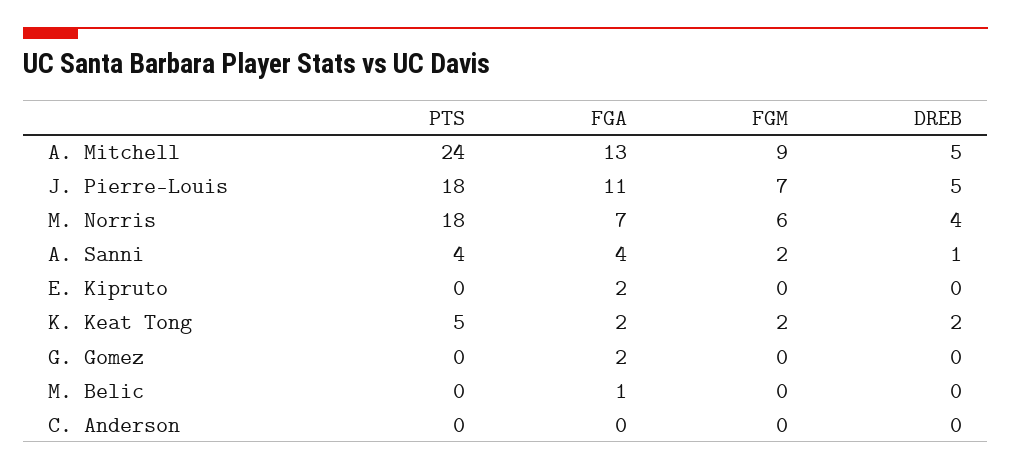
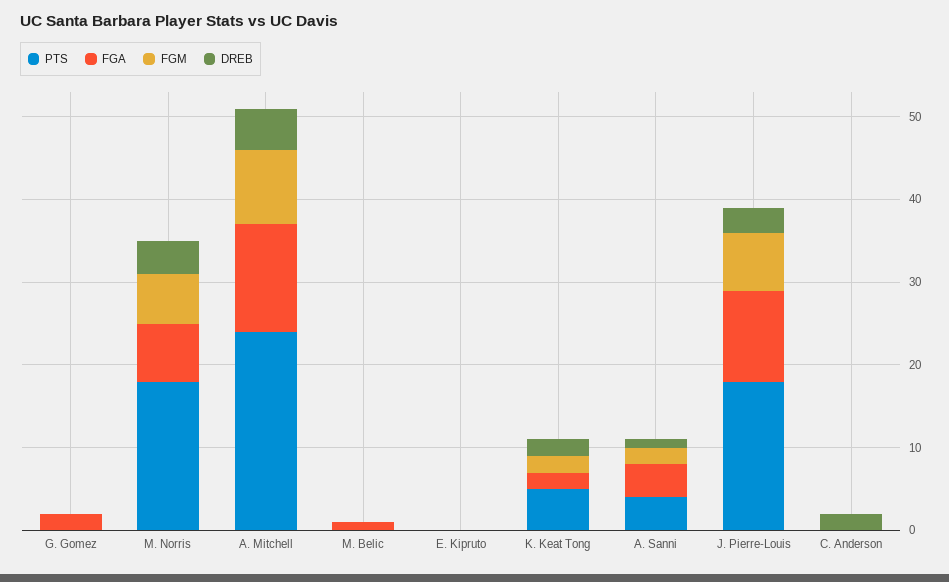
  {
    "PTS": {
      "A. Mitchell": 24,
      "J. Pierre-Louis": 18,
      "M. Norris": 18,
      "A. Sanni": 4,
      "E. Kipruto": 0,
      "K. Keat Tong": 5,
      "G. Gomez": 0,
      "M. Belic": 0,
      "C. Anderson": 0
    },
    "FGA": {
      "A. Mitchell": 13,
      "J. Pierre-Louis": 11,
      "M. Norris": 7,
      "A. Sanni": 4,
-     "E. Kipruto": 2,
+     "E. Kipruto": 0,
      "K. Keat Tong": 2,
      "G. Gomez": 2,
      "M. Belic": 1,
      "C. Anderson": 0
    },
    "FGM": {
      "A. Mitchell": 9,
      "J. Pierre-Louis": 7,
      "M. Norris": 6,
      "A. Sanni": 2,
      "E. Kipruto": 0,
      "K. Keat Tong": 2,
      "G. Gomez": 0,
      "M. Belic": 0,
      "C. Anderson": 0
    },
    "DREB": {
      "A. Mitchell": 5,
-     "J. Pierre-Louis": 5,
+     "J. Pierre-Louis": 3,
      "M. Norris": 4,
      "A. Sanni": 1,
      "E. Kipruto": 0,
      "K. Keat Tong": 2,
      "G. Gomez": 0,
      "M. Belic": 0,
-     "C. Anderson": 0
+     "C. Anderson": 2
    }
  }

